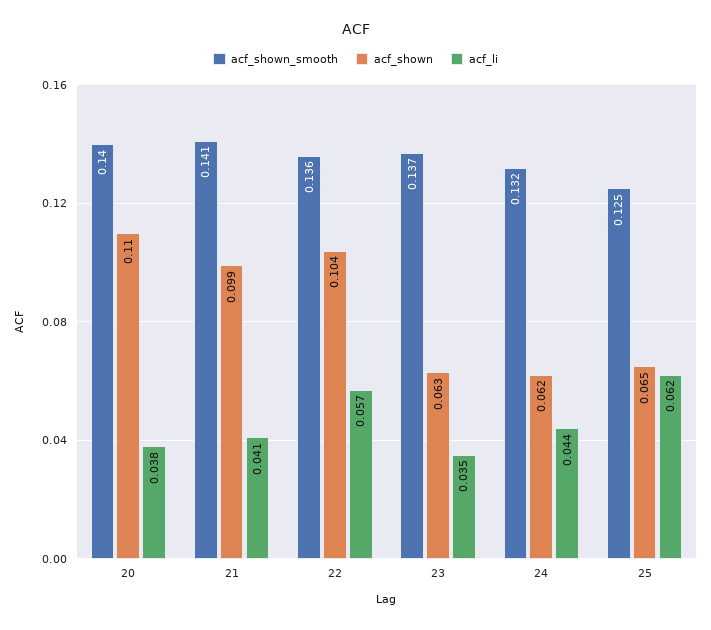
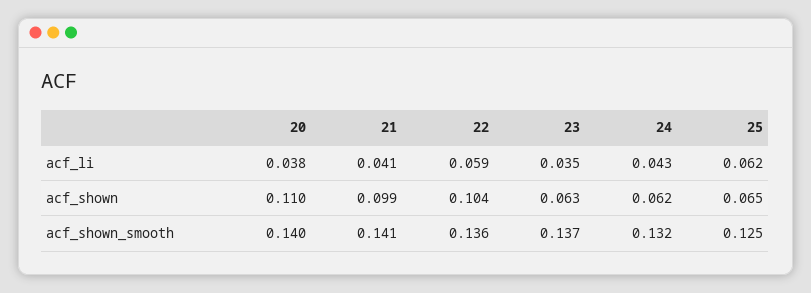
  {
    "acf_shown_smooth": {
      "20": 0.14,
      "21": 0.141,
      "22": 0.136,
      "23": 0.137,
      "24": 0.132,
      "25": 0.125
    },
    "acf_shown": {
      "20": 0.11,
      "21": 0.099,
      "22": 0.104,
      "23": 0.063,
      "24": 0.062,
      "25": 0.065
    },
    "acf_li": {
      "20": 0.038,
      "21": 0.041,
-     "22": 0.057,
+     "22": 0.059,
      "23": 0.035,
-     "24": 0.044,
+     "24": 0.043,
      "25": 0.062
    }
  }

